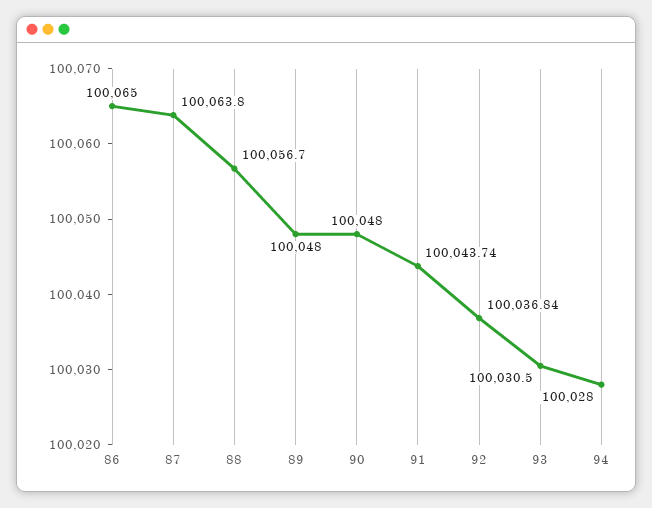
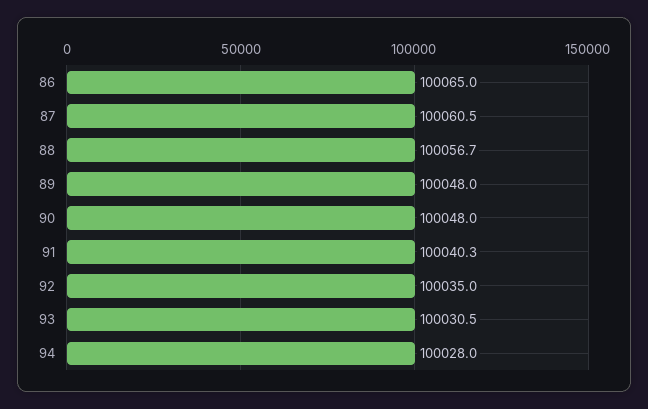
  {
    "86": 100065,
-   "87": 100063.8,
+   "87": 100060.5,
    "88": 100056.7,
    "89": 100048,
    "90": 100048,
-   "91": 100043.74,
+   "91": 100040.3,
-   "92": 100036.84,
+   "92": 100035,
    "93": 100030.5,
    "94": 100028
  }

